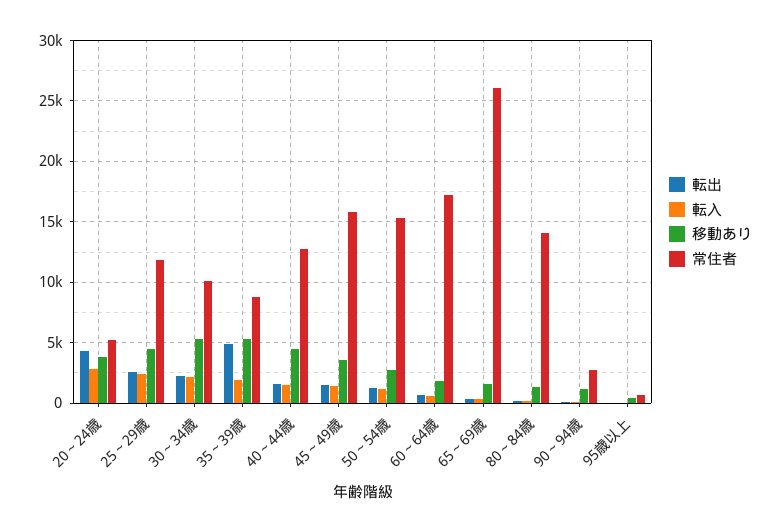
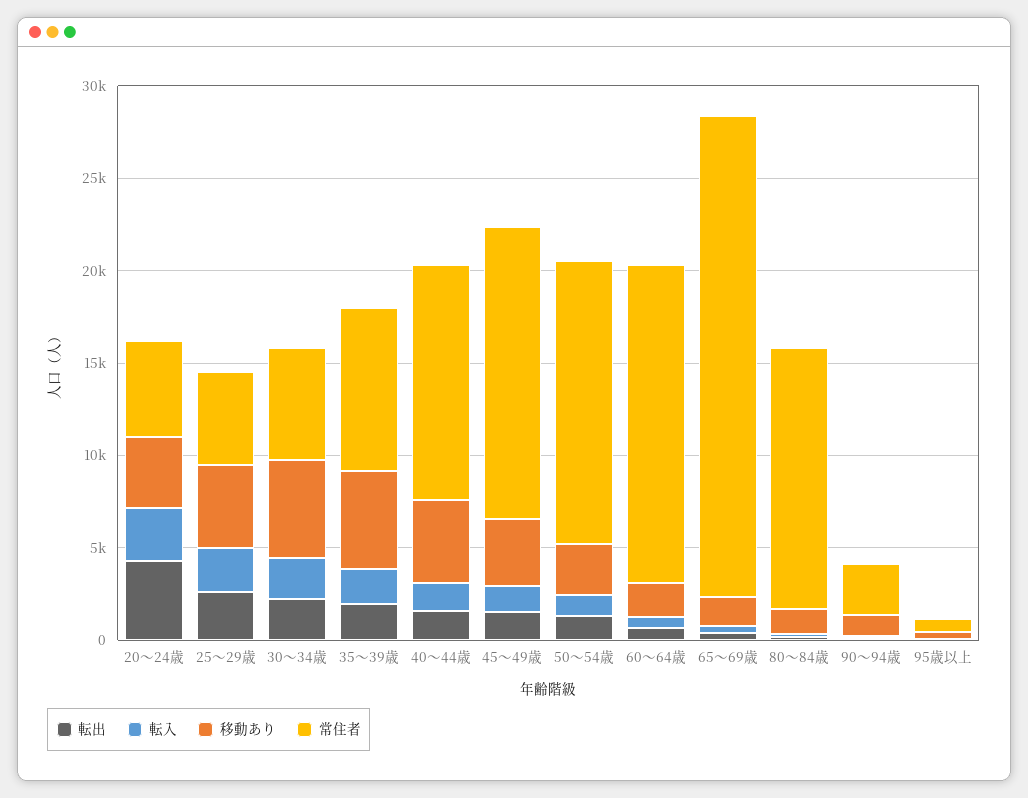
  {
    "転出": {
      "20～24歳": 4500,
      "25～29歳": 2500,
      "30～34歳": 2000,
-     "35～39歳": 5000,
+     "35～39歳": 2000,
      "40～44歳": 1500,
      "45～49歳": 1500,
      "50～54歳": 1500,
      "60～64歳": 500,
      "65～69歳": 500,
      "80～84歳": 0,
      "90～94歳": 0,
      "95歳以上": 0
    },
    "転入": {
      "20～24歳": 3000,
      "25～29歳": 2500,
      "30～34歳": 2000,
      "35～39歳": 2000,
      "40～44歳": 1500,
      "45～49歳": 1500,
      "50～54歳": 1000,
      "60～64歳": 500,
      "65～69歳": 500,
      "80～84歳": 0,
      "90～94歳": 0,
      "95歳以上": 0
    },
    "移動あり": {
      "20～24歳": 4000,
      "25～29歳": 4500,
      "30～34歳": 5500,
      "35～39歳": 5500,
      "40～44歳": 4500,
      "45～49歳": 3500,
      "50～54歳": 2500,
      "60～64歳": 2000,
      "65～69歳": 1500,
      "80～84歳": 1500,
      "90～94歳": 1000,
      "95歳以上": 500
    },
    "常住者": {
      "20～24歳": 5000,
-     "25～29歳": 12000,
+     "25～29歳": 5000,
-     "30～34歳": 10000,
+     "30～34歳": 6000,
      "35～39歳": 9000,
      "40～44歳": 13000,
      "45～49歳": 16000,
      "50～54歳": 15500,
      "60～64歳": 17000,
      "65～69歳": 26000,
      "80～84歳": 14000,
      "90～94歳": 3000,
      "95歳以上": 500
    }
  }

